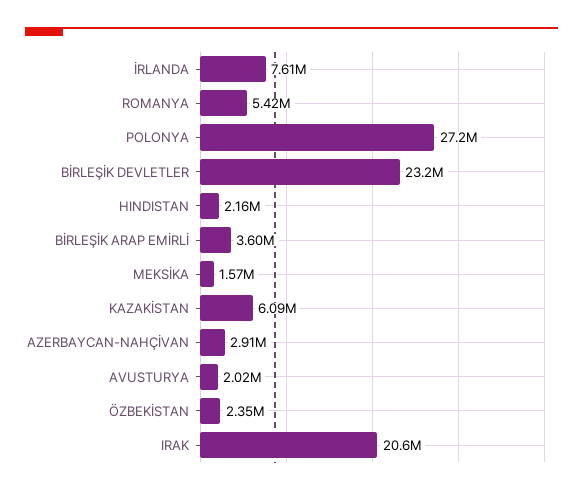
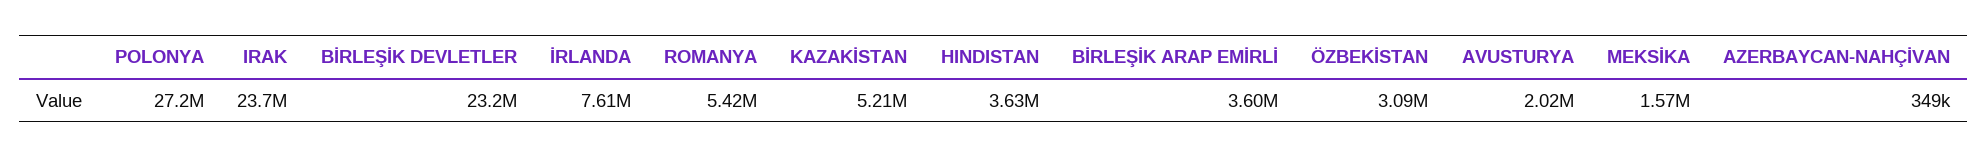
  {
    "İRLANDA": 7610000,
    "ROMANYA": 5420000,
    "POLONYA": 27200000,
    "BİRLEŞİK DEVLETLER": 23200000,
-   "HINDISTAN": 2160000,
+   "HINDISTAN": 3630000,
    "BİRLEŞİK ARAP EMİRLİ": 3600000,
    "MEKSİKA": 1570000,
-   "KAZAKİSTAN": 6090000,
+   "KAZAKİSTAN": 5210000,
-   "AZERBAYCAN-NAHÇİVAN": 2910000,
+   "AZERBAYCAN-NAHÇİVAN": 349000,
    "AVUSTURYA": 2020000,
-   "ÖZBEKİSTAN": 2350000,
+   "ÖZBEKİSTAN": 3090000,
-   "IRAK": 20600000
+   "IRAK": 23700000
  }

